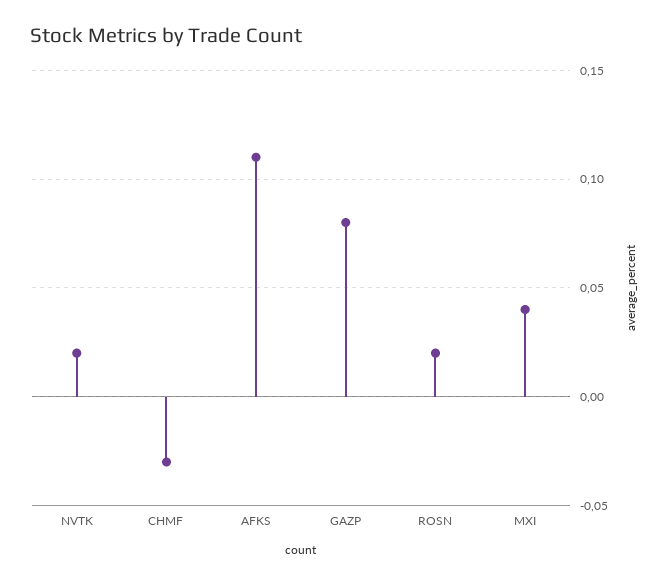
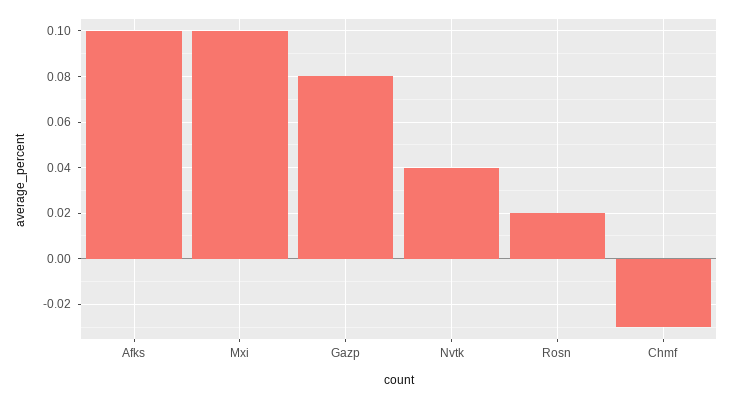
  {
-   "NVTK": 0.02,
+   "NVTK": 0.04,
    "CHMF": -0.03,
-   "AFKS": 0.11,
+   "AFKS": 0.1,
    "GAZP": 0.08,
    "ROSN": 0.02,
-   "MXI": 0.04
+   "MXI": 0.1
  }

